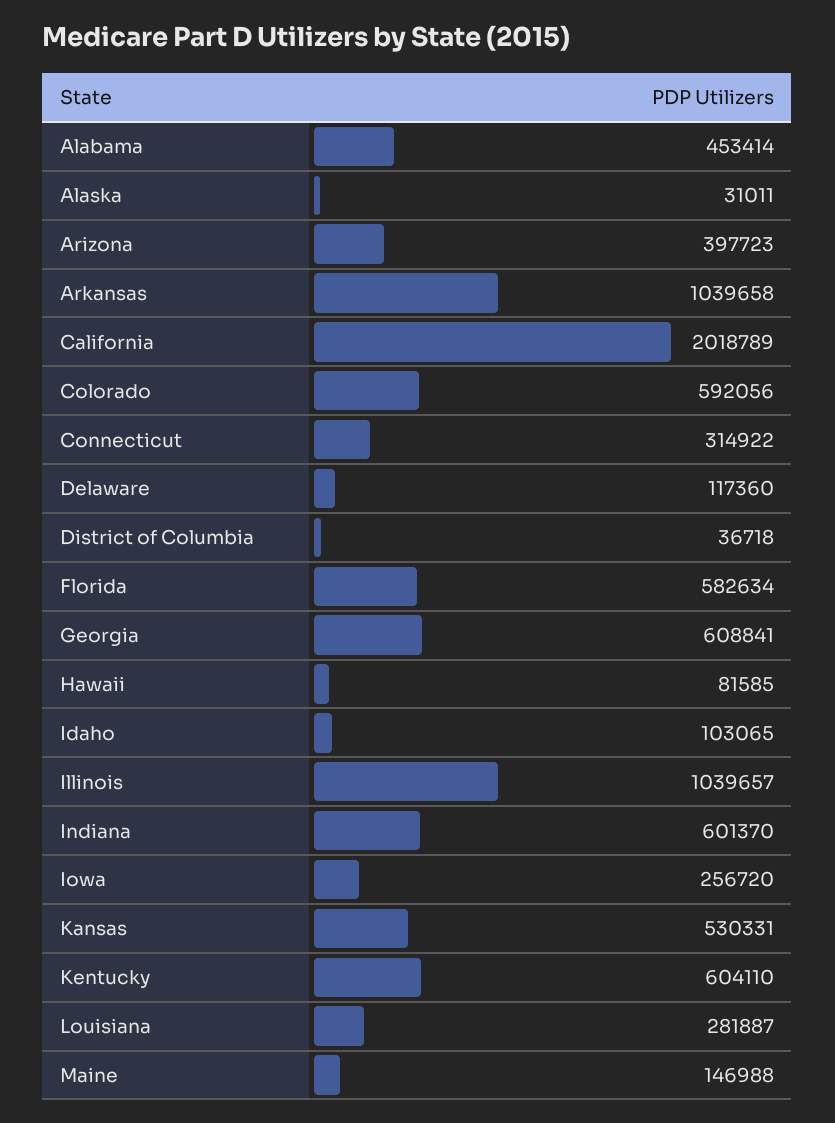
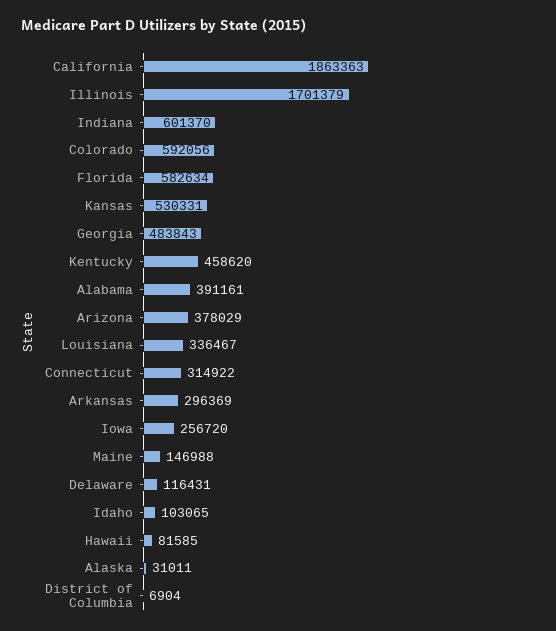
  {
-   "Alabama": 453414,
+   "Alabama": 391161,
    "Alaska": 31011,
-   "Arizona": 397723,
+   "Arizona": 378029,
-   "Arkansas": 1039658,
+   "Arkansas": 296369,
-   "California": 2018789,
+   "California": 1863363,
    "Colorado": 592056,
    "Connecticut": 314922,
-   "Delaware": 117360,
+   "Delaware": 116431,
-   "District of Columbia": 36718,
+   "District of Columbia": 6904,
    "Florida": 582634,
-   "Georgia": 608841,
+   "Georgia": 483843,
    "Hawaii": 81585,
    "Idaho": 103065,
-   "Illinois": 1039657,
+   "Illinois": 1701379,
    "Indiana": 601370,
    "Iowa": 256720,
    "Kansas": 530331,
-   "Kentucky": 604110,
+   "Kentucky": 458620,
-   "Louisiana": 281887,
+   "Louisiana": 336467,
    "Maine": 146988
  }

